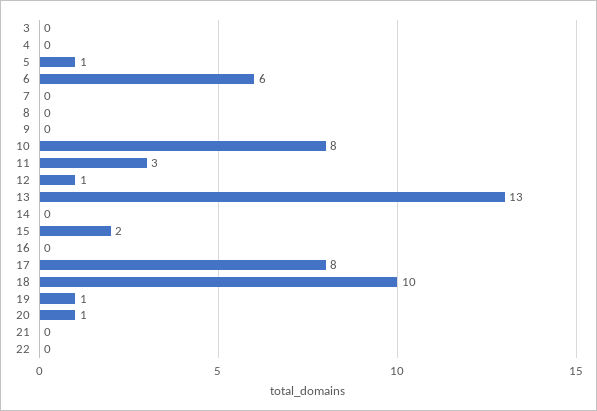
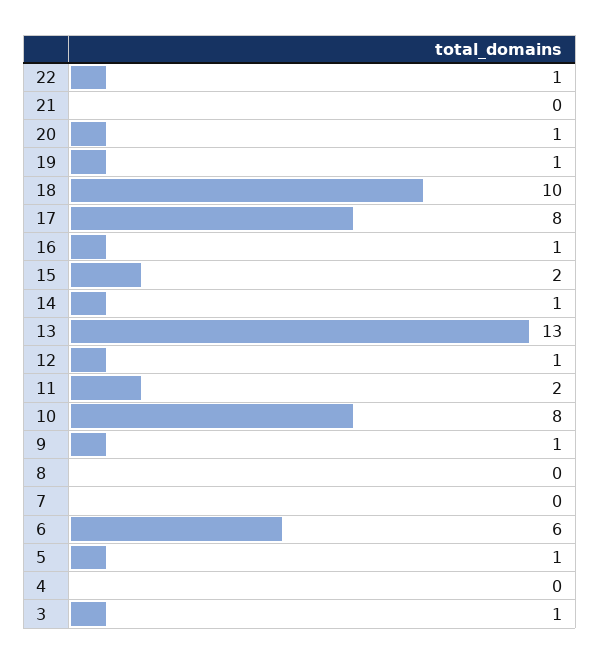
  {
-   "3": 0,
+   "3": 1,
    "4": 0,
    "5": 1,
    "6": 6,
    "7": 0,
    "8": 0,
-   "9": 0,
+   "9": 1,
    "10": 8,
-   "11": 3,
+   "11": 2,
    "12": 1,
    "13": 13,
-   "14": 0,
+   "14": 1,
    "15": 2,
-   "16": 0,
+   "16": 1,
    "17": 8,
    "18": 10,
    "19": 1,
    "20": 1,
    "21": 0,
-   "22": 0
+   "22": 1
  }

